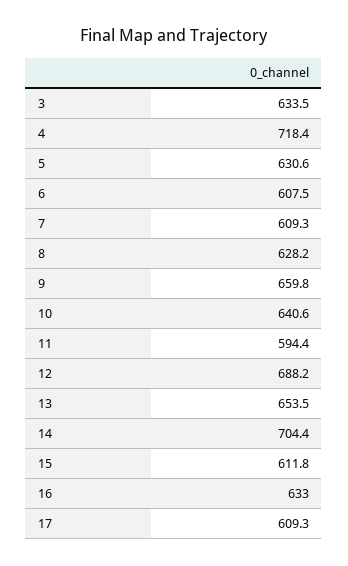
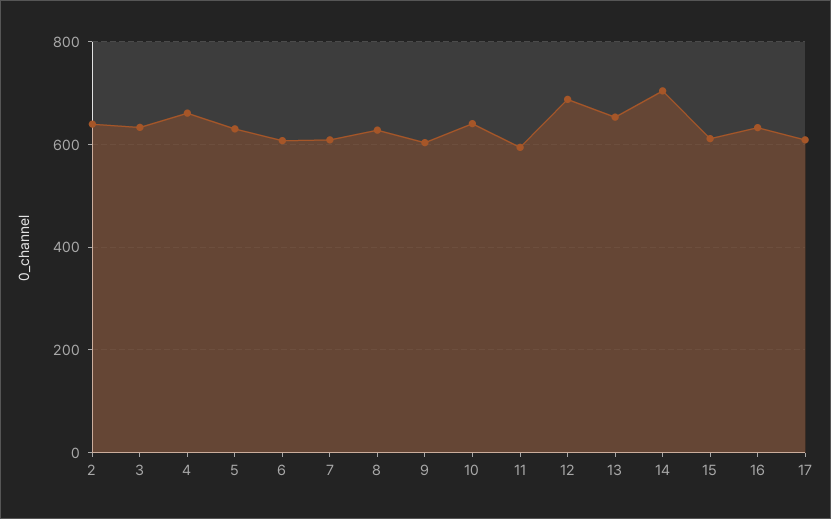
  {
    "3": 633.5,
-   "4": 718.4,
+   "4": 660,
    "5": 630.6,
    "6": 607.5,
    "7": 609.3,
    "8": 628.2,
-   "9": 659.8,
+   "9": 600,
    "10": 640.6,
    "11": 594.4,
    "12": 688.2,
    "13": 653.5,
    "14": 704.4,
    "15": 611.8,
    "16": 633,
-   "17": 609.3
+   "17": 609.3,
+   "2": 640
  }

